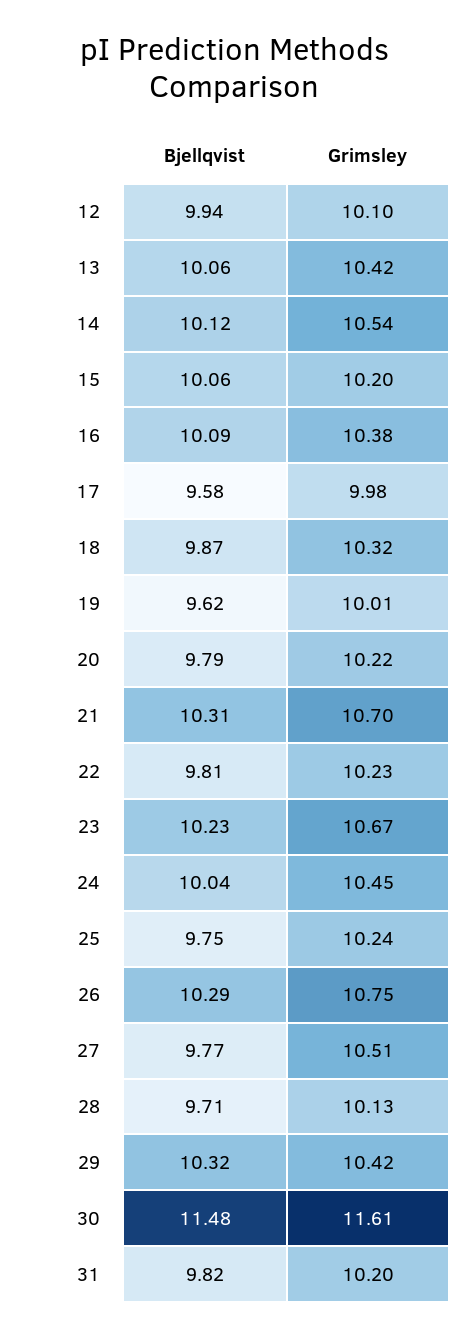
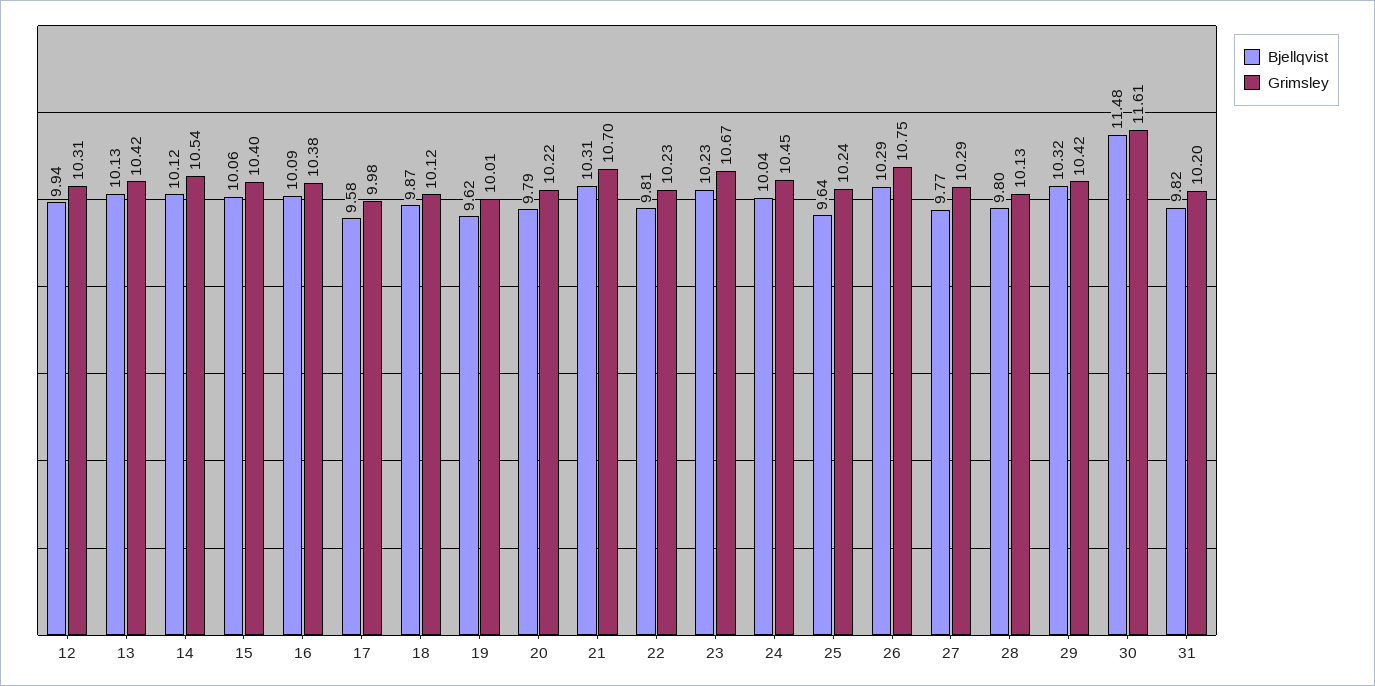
  {
    "Bjellqvist": {
      "12": 9.94,
-     "13": 10.06,
+     "13": 10.13,
      "14": 10.12,
      "15": 10.06,
      "16": 10.09,
      "17": 9.58,
      "18": 9.87,
      "19": 9.62,
      "20": 9.79,
      "21": 10.31,
      "22": 9.81,
      "23": 10.23,
      "24": 10.04,
-     "25": 9.75,
+     "25": 9.64,
      "26": 10.29,
      "27": 9.77,
-     "28": 9.71,
+     "28": 9.8,
      "29": 10.32,
      "30": 11.48,
      "31": 9.82
    },
    "Grimsley": {
-     "12": 10.1,
+     "12": 10.31,
      "13": 10.42,
      "14": 10.54,
-     "15": 10.2,
+     "15": 10.4,
      "16": 10.38,
      "17": 9.98,
-     "18": 10.32,
+     "18": 10.12,
      "19": 10.01,
      "20": 10.22,
      "21": 10.7,
      "22": 10.23,
      "23": 10.67,
      "24": 10.45,
      "25": 10.24,
      "26": 10.75,
-     "27": 10.51,
+     "27": 10.29,
      "28": 10.13,
      "29": 10.42,
      "30": 11.61,
      "31": 10.2
    }
  }

